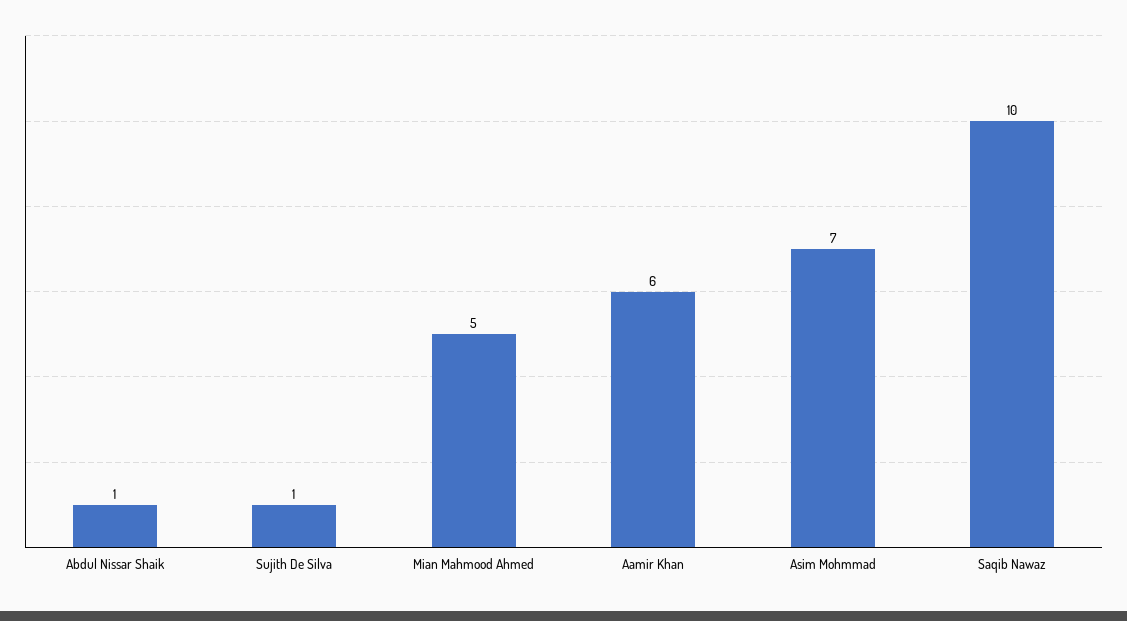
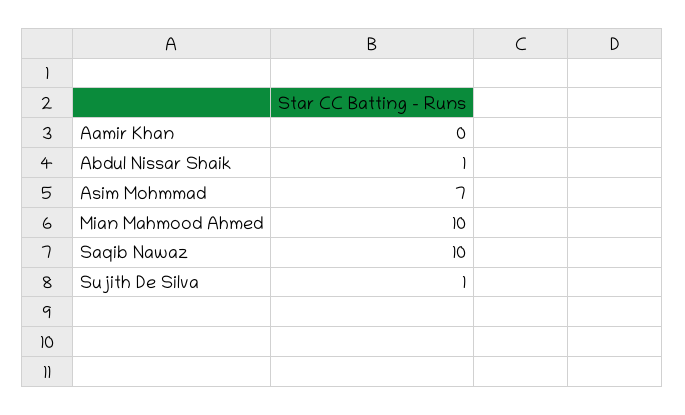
  {
    "Abdul Nissar Shaik": 1,
    "Sujith De Silva": 1,
-   "Mian Mahmood Ahmed": 5,
+   "Mian Mahmood Ahmed": 10,
-   "Aamir Khan": 6,
+   "Aamir Khan": 0,
    "Asim Mohmmad": 7,
    "Saqib Nawaz": 10
  }

